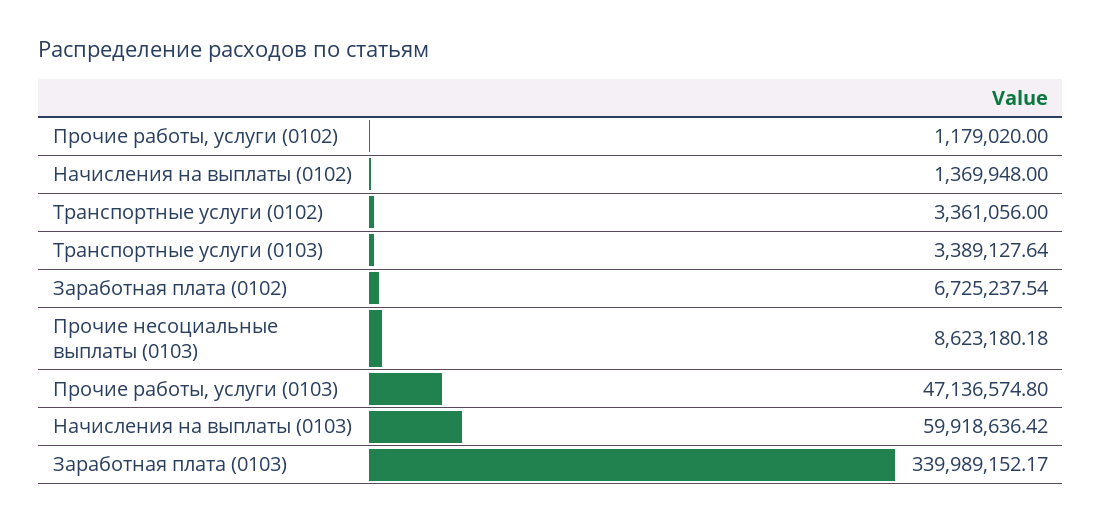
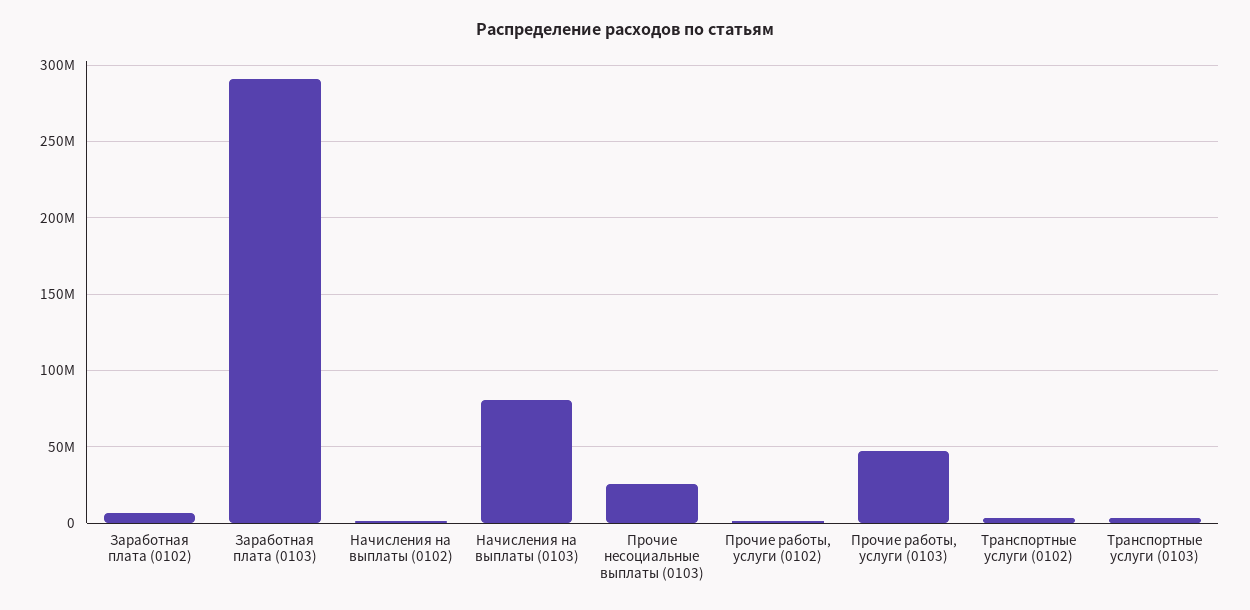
  {
    "Прочие работы, услуги (0102)": 1179020,
    "Начисления на выплаты (0102)": 1369948,
    "Транспортные услуги (0102)": 3361056,
    "Транспортные услуги (0103)": 3389127.64,
    "Заработная плата (0102)": 6725237.54,
-   "Прочие несоциальные выплаты (0103)": 8623180.18,
+   "Прочие несоциальные выплаты (0103)": 25000000,
    "Прочие работы, услуги (0103)": 47136574.8,
-   "Начисления на выплаты (0103)": 59918636.42,
+   "Начисления на выплаты (0103)": 80000000,
-   "Заработная плата (0103)": 339989152.17
+   "Заработная плата (0103)": 290000000
  }

